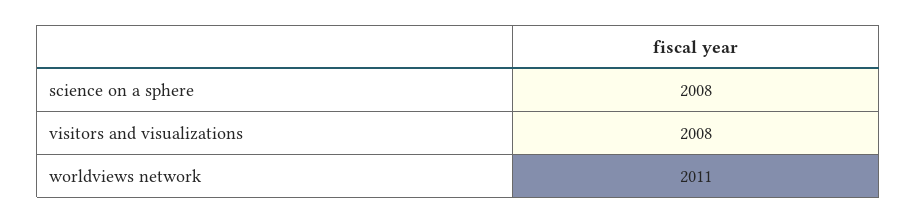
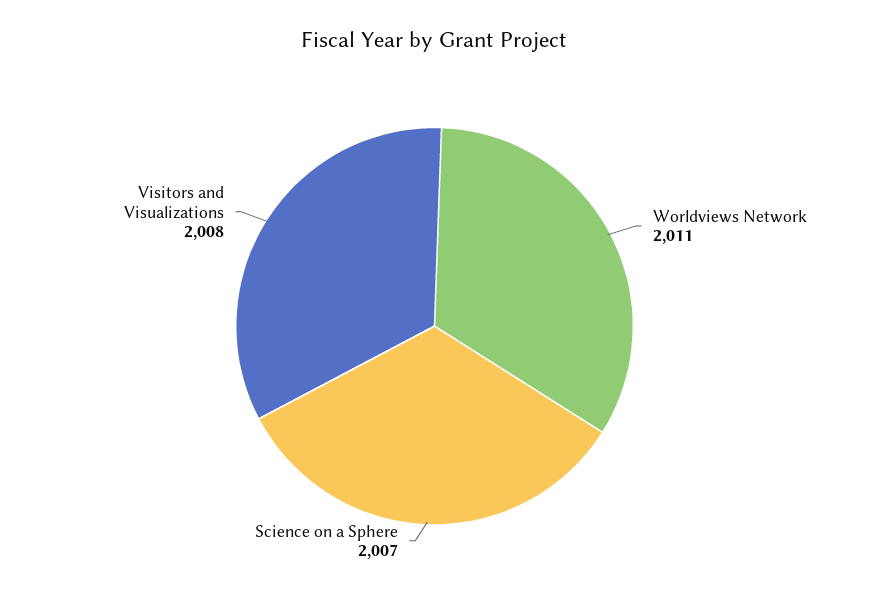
  {
-   "science on a sphere": 2008,
+   "science on a sphere": 2007,
    "visitors and visualizations": 2008,
    "worldviews network": 2011
  }

